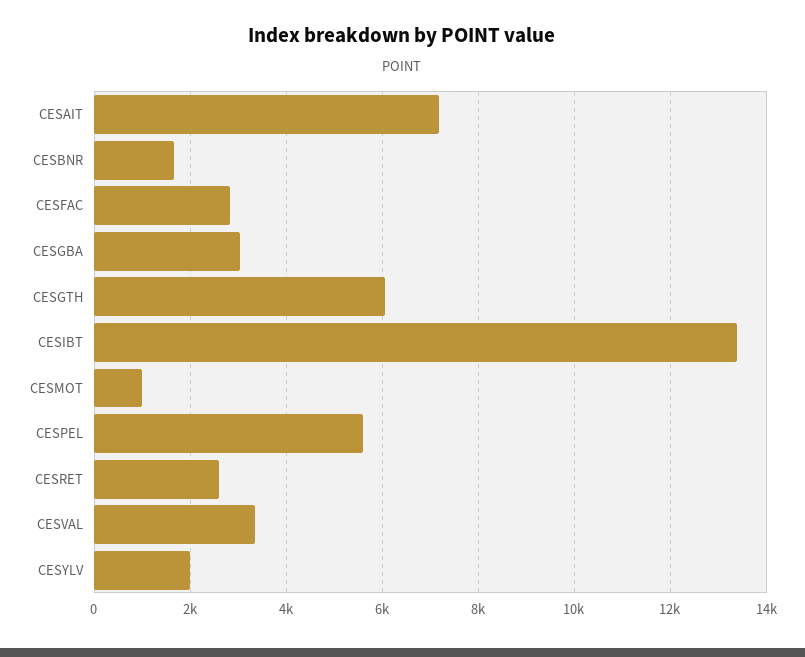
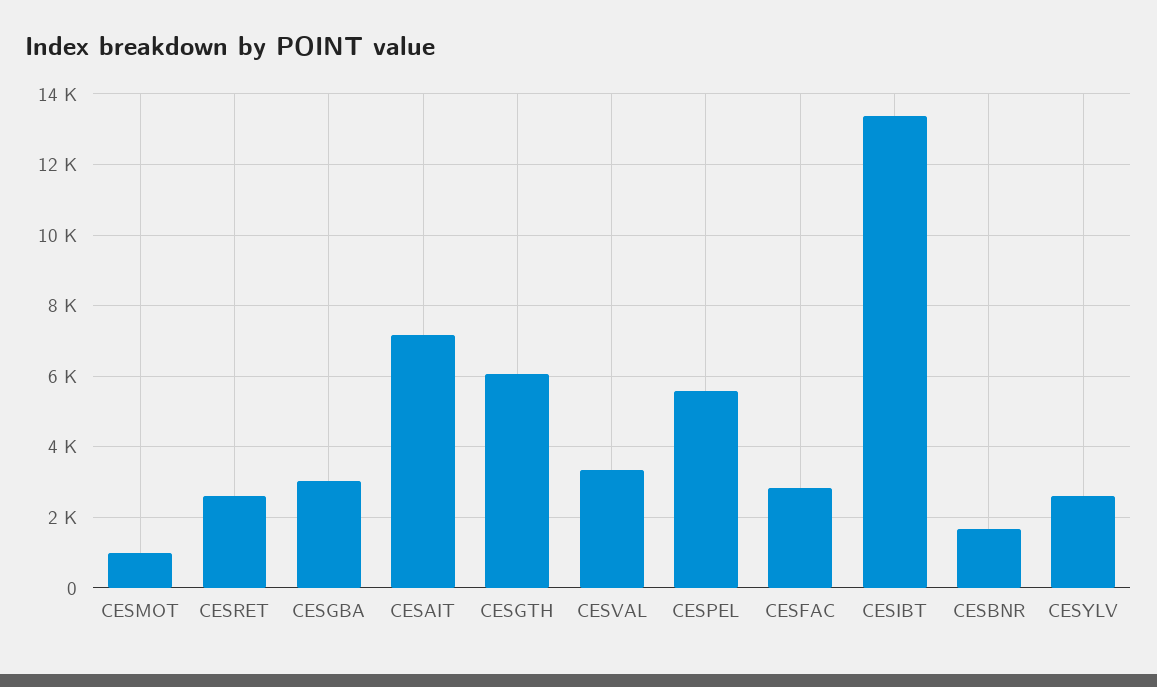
  {
    "CESAIT": 7200,
    "CESBNR": 1600,
    "CESFAC": 2800,
    "CESGBA": 3000,
    "CESGTH": 6000,
    "CESIBT": 13400,
    "CESMOT": 1000,
    "CESPEL": 5600,
    "CESRET": 2600,
    "CESVAL": 3400,
-   "CESYLV": 2000
+   "CESYLV": 2600
  }

